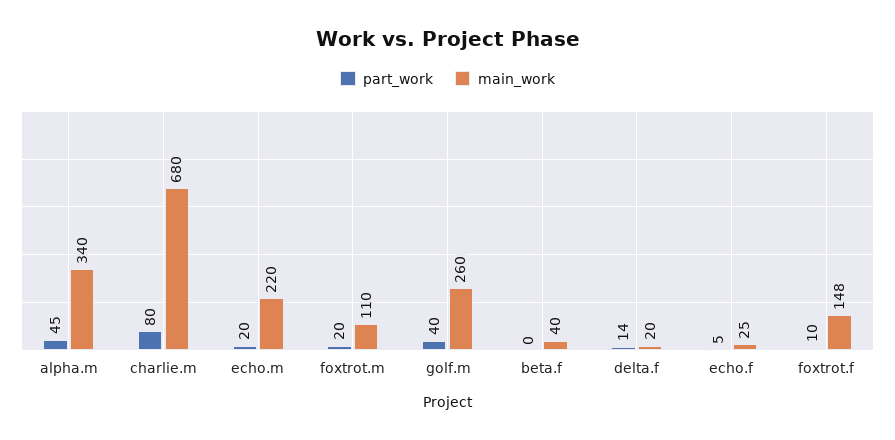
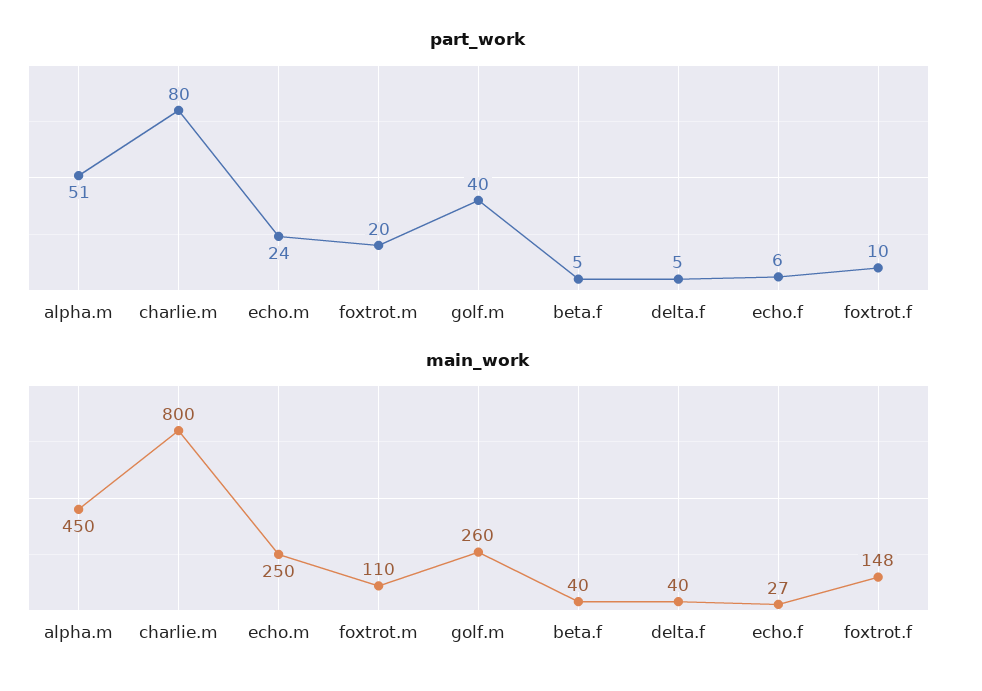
  {
    "part_work": {
-     "alpha.m": 45,
+     "alpha.m": 51,
      "charlie.m": 80,
-     "echo.m": 20,
+     "echo.m": 24,
      "foxtrot.m": 20,
      "golf.m": 40,
-     "beta.f": 0,
+     "beta.f": 5,
-     "delta.f": 14,
+     "delta.f": 5,
-     "echo.f": 5,
+     "echo.f": 6,
      "foxtrot.f": 10
    },
    "main_work": {
-     "alpha.m": 340,
+     "alpha.m": 450,
-     "charlie.m": 680,
+     "charlie.m": 800,
-     "echo.m": 220,
+     "echo.m": 250,
      "foxtrot.m": 110,
      "golf.m": 260,
      "beta.f": 40,
-     "delta.f": 20,
+     "delta.f": 40,
-     "echo.f": 25,
+     "echo.f": 27,
      "foxtrot.f": 148
    }
  }

